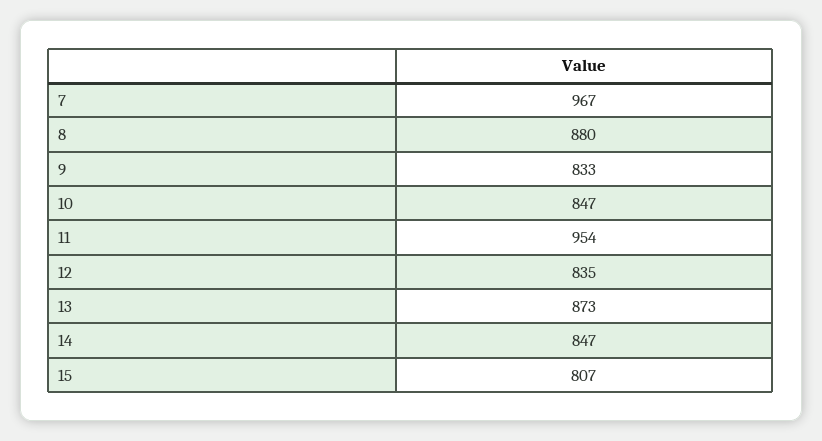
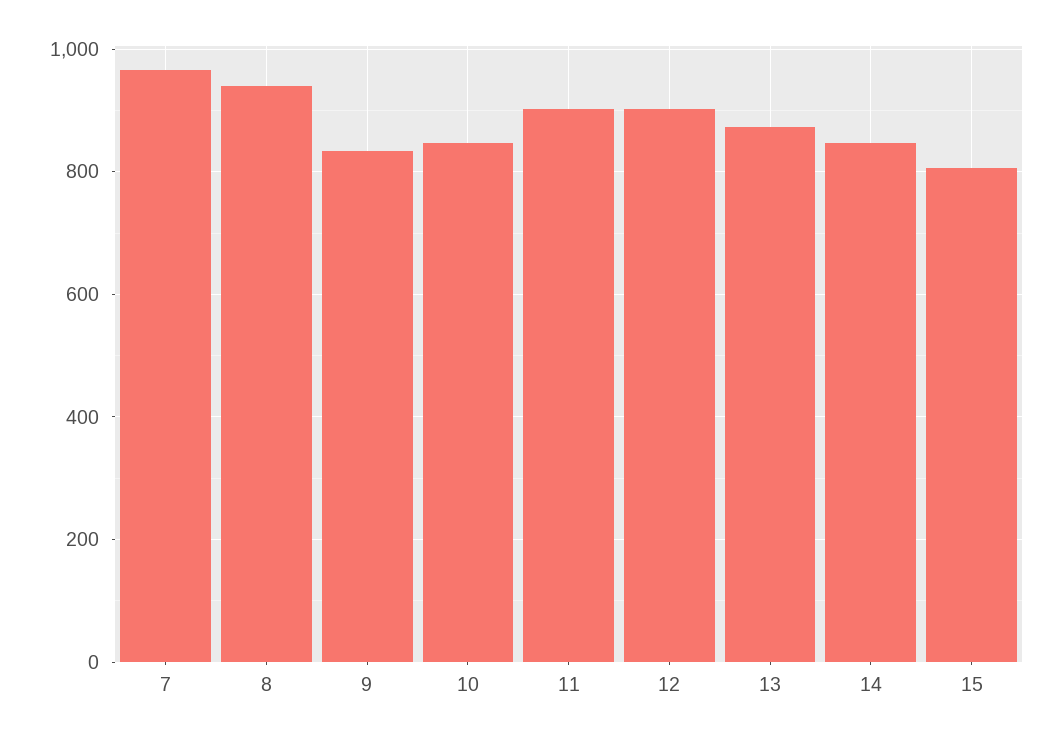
  {
    "7": 967,
-   "8": 880,
+   "8": 940,
    "9": 833,
    "10": 847,
-   "11": 954,
+   "11": 900,
-   "12": 835,
+   "12": 900,
    "13": 873,
    "14": 847,
    "15": 807
  }

